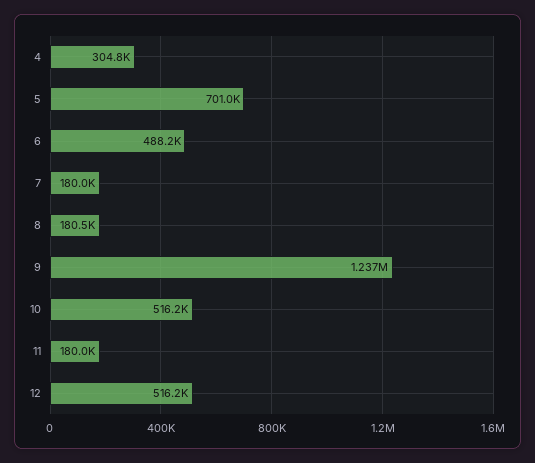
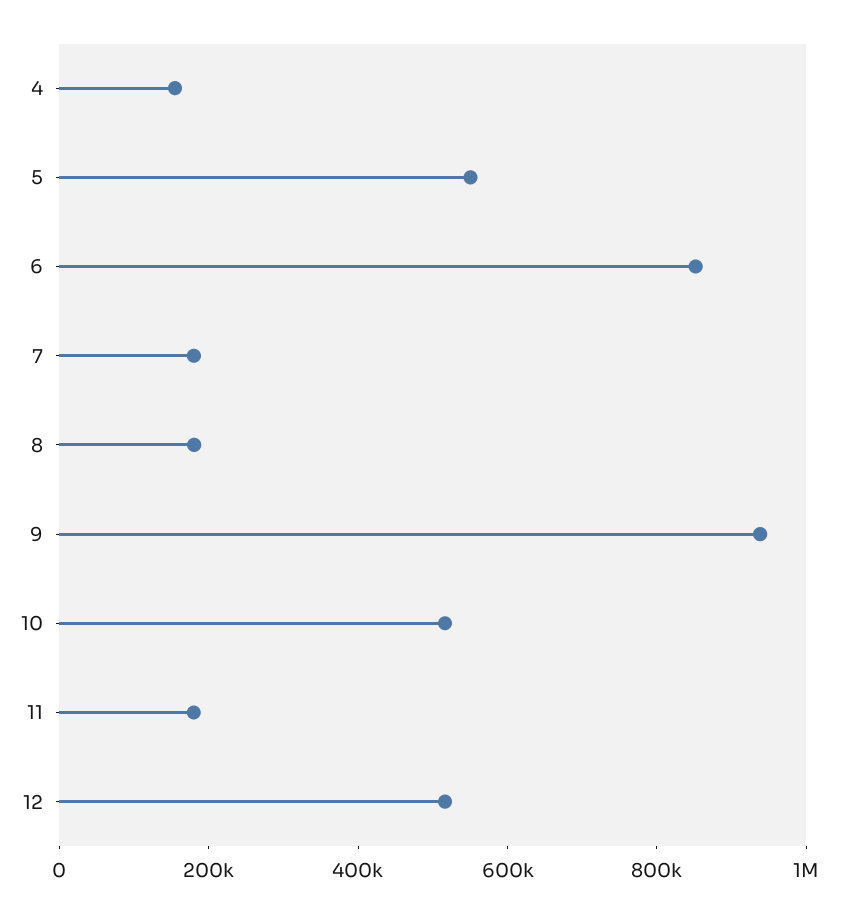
  {
-   "4": 304800,
+   "4": 150000,
-   "5": 701000,
+   "5": 550000,
-   "6": 488200,
+   "6": 850000,
    "7": 180000,
    "8": 180500,
-   "9": 1237000,
+   "9": 950000,
    "10": 516200,
    "11": 180000,
    "12": 516200
  }

